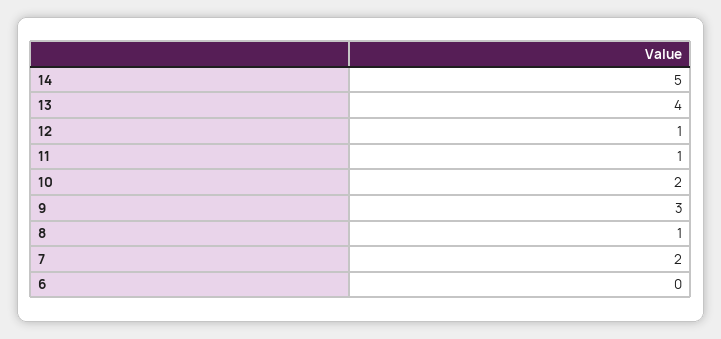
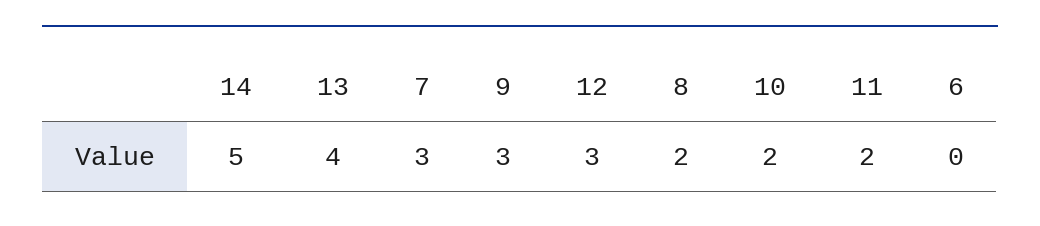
  {
    "14": 5,
    "13": 4,
-   "12": 1,
+   "12": 3,
-   "11": 1,
+   "11": 2,
    "10": 2,
    "9": 3,
-   "8": 1,
+   "8": 2,
-   "7": 2,
+   "7": 3,
    "6": 0
  }

